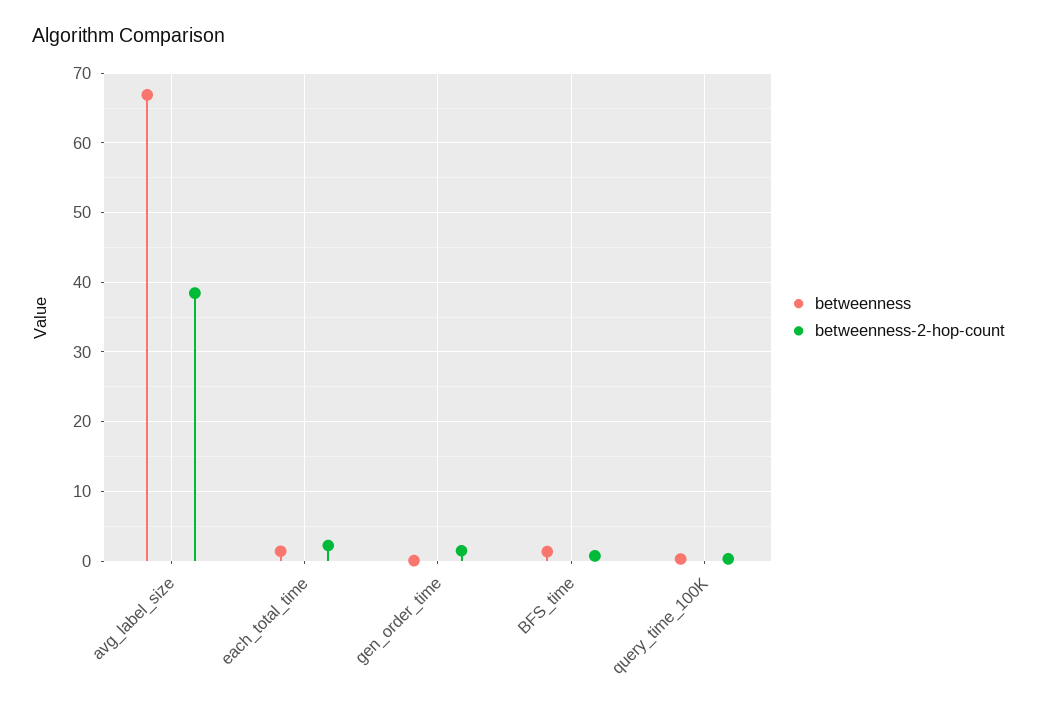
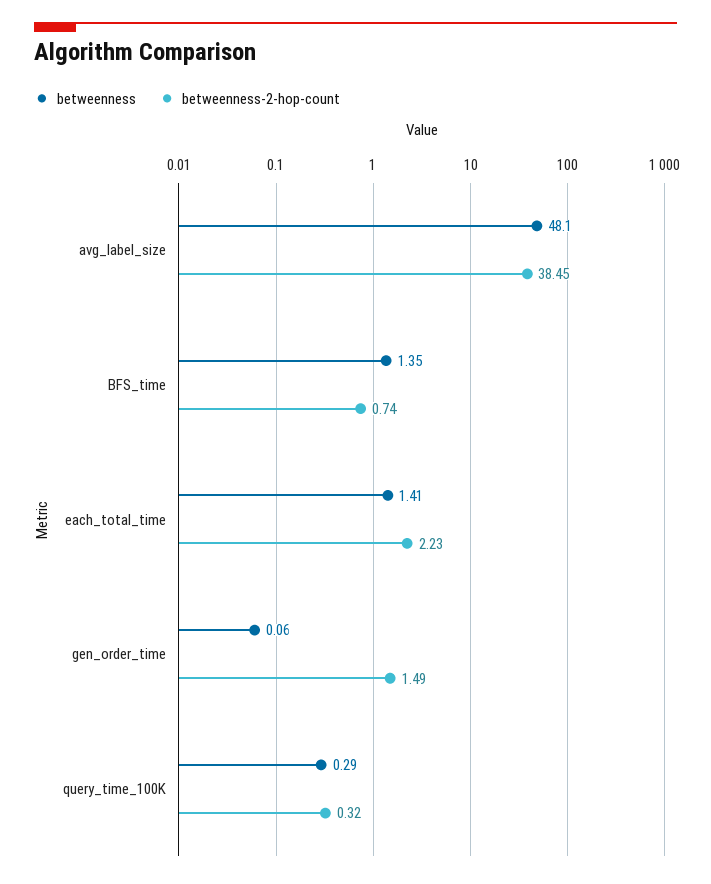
  {
    "betweenness": {
-     "avg_label_size": 67,
+     "avg_label_size": 48.1,
      "each_total_time": 1.41,
      "gen_order_time": 0.06,
      "BFS_time": 1.35,
      "query_time_100K": 0.29
    },
    "betweenness-2-hop-count": {
      "avg_label_size": 38.45,
      "each_total_time": 2.23,
      "gen_order_time": 1.49,
      "BFS_time": 0.74,
      "query_time_100K": 0.32
    }
  }

